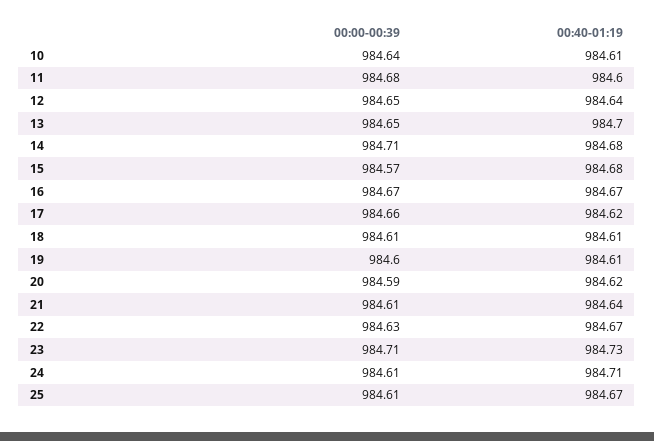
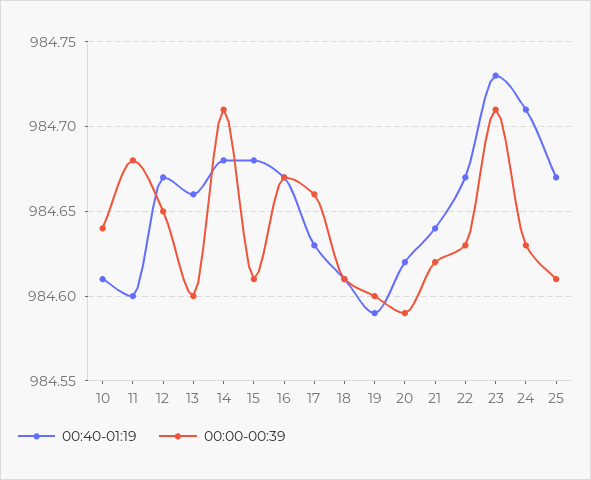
  {
    "00:00-00:39": {
      "10": 984.64,
      "11": 984.68,
      "12": 984.65,
-     "13": 984.65,
+     "13": 984.6,
      "14": 984.71,
-     "15": 984.57,
+     "15": 984.61,
      "16": 984.67,
      "17": 984.66,
      "18": 984.61,
      "19": 984.6,
      "20": 984.59,
-     "21": 984.61,
+     "21": 984.62,
      "22": 984.63,
      "23": 984.71,
-     "24": 984.61,
+     "24": 984.63,
      "25": 984.61
    },
    "00:40-01:19": {
      "10": 984.61,
      "11": 984.6,
-     "12": 984.64,
+     "12": 984.67,
-     "13": 984.7,
+     "13": 984.66,
      "14": 984.68,
      "15": 984.68,
      "16": 984.67,
-     "17": 984.62,
+     "17": 984.63,
      "18": 984.61,
-     "19": 984.61,
+     "19": 984.59,
      "20": 984.62,
      "21": 984.64,
      "22": 984.67,
      "23": 984.73,
      "24": 984.71,
      "25": 984.67
    }
  }

